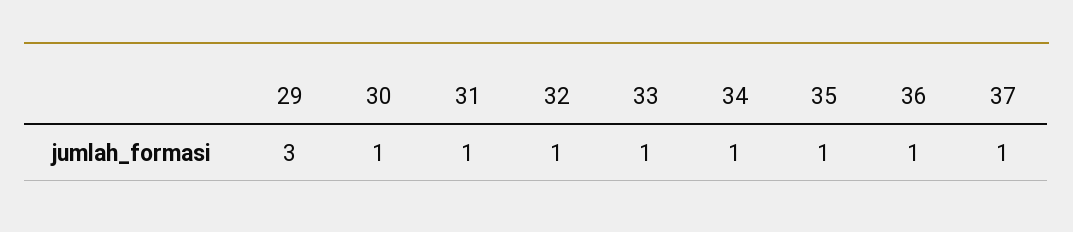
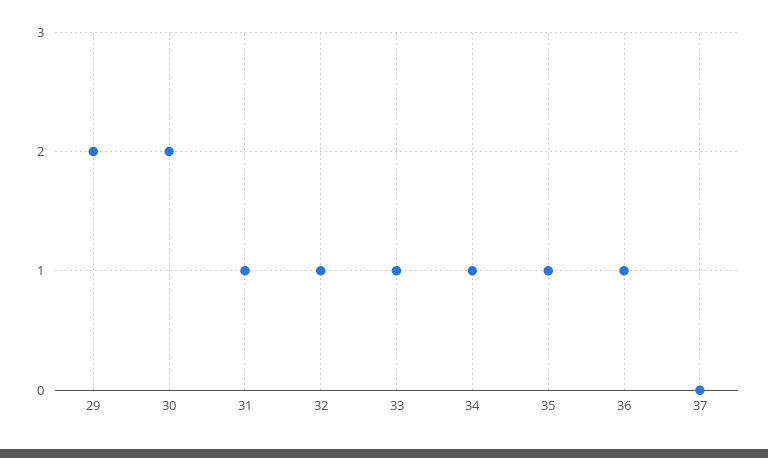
  {
-   "29": 3,
+   "29": 2,
-   "30": 1,
+   "30": 2,
    "31": 1,
    "32": 1,
    "33": 1,
    "34": 1,
    "35": 1,
    "36": 1,
-   "37": 1
+   "37": 0
  }

